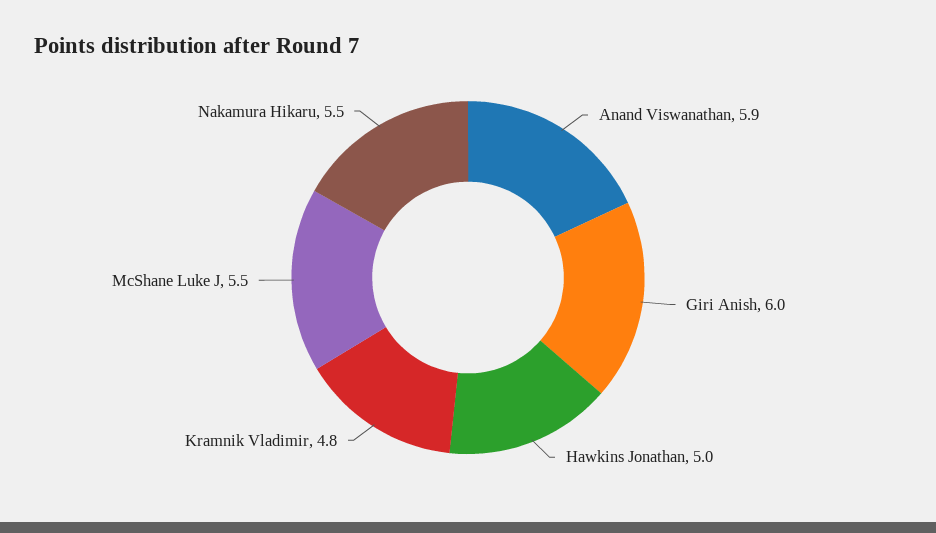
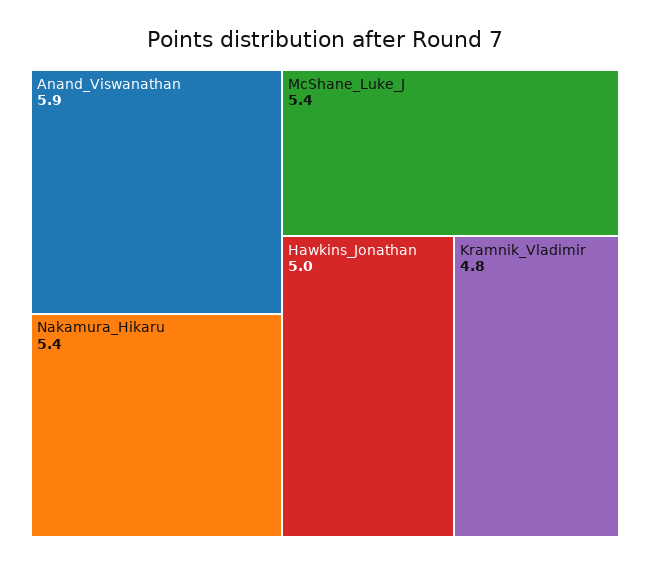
  {
    "Anand Viswanathan": 5.9,
-   "Giri Anish": 6,
    "Hawkins Jonathan": 5,
    "Kramnik Vladimir": 4.8,
-   "McShane Luke J": 5.5,
+   "McShane Luke J": 5.4,
-   "Nakamura Hikaru": 5.5
+   "Nakamura Hikaru": 5.4
  }

